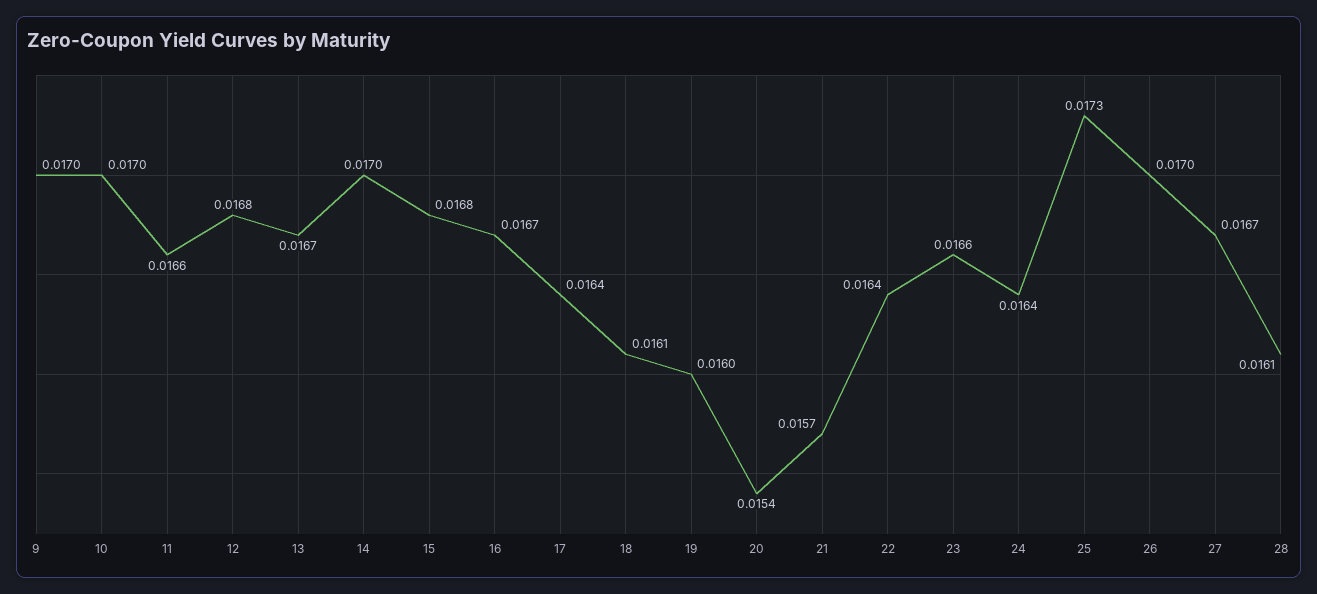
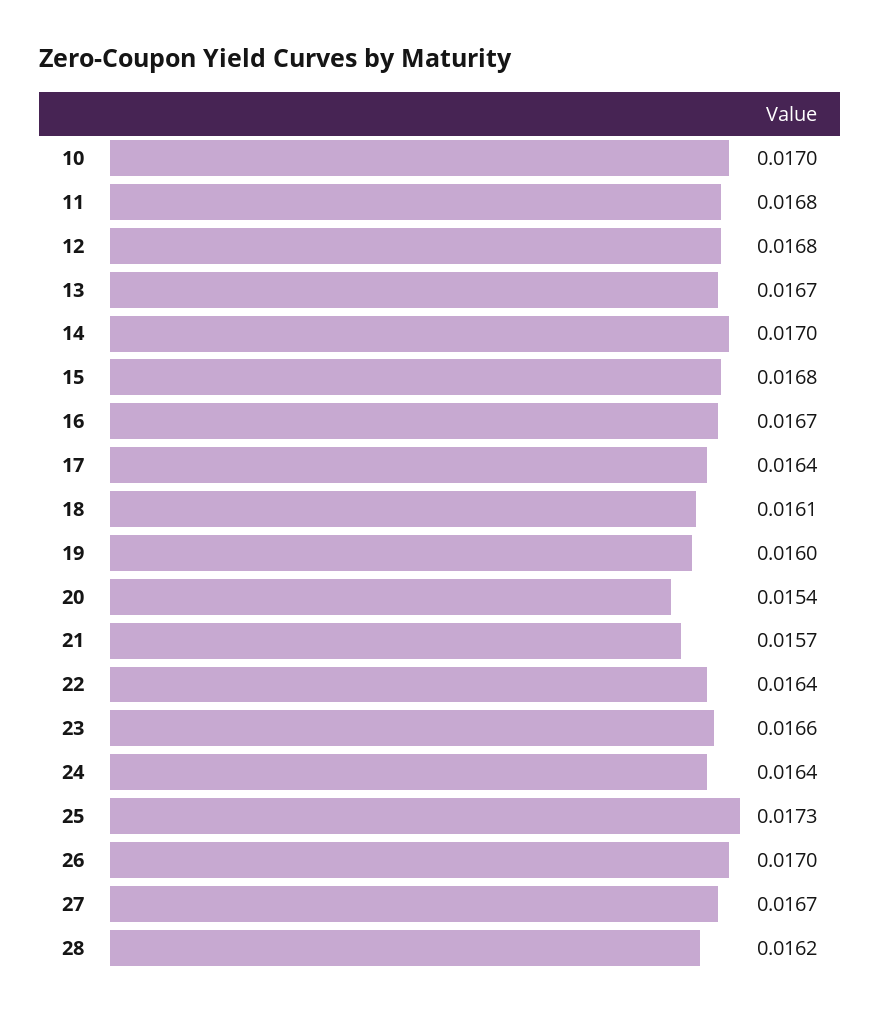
  {
-   "9": 0.017,
    "10": 0.017,
-   "11": 0.0166,
+   "11": 0.0168,
    "12": 0.0168,
    "13": 0.0167,
    "14": 0.017,
    "15": 0.0168,
    "16": 0.0167,
    "17": 0.0164,
    "18": 0.0161,
    "19": 0.016,
    "20": 0.0154,
    "21": 0.0157,
    "22": 0.0164,
    "23": 0.0166,
    "24": 0.0164,
    "25": 0.0173,
    "26": 0.017,
    "27": 0.0167,
-   "28": 0.0161
+   "28": 0.0162
  }

